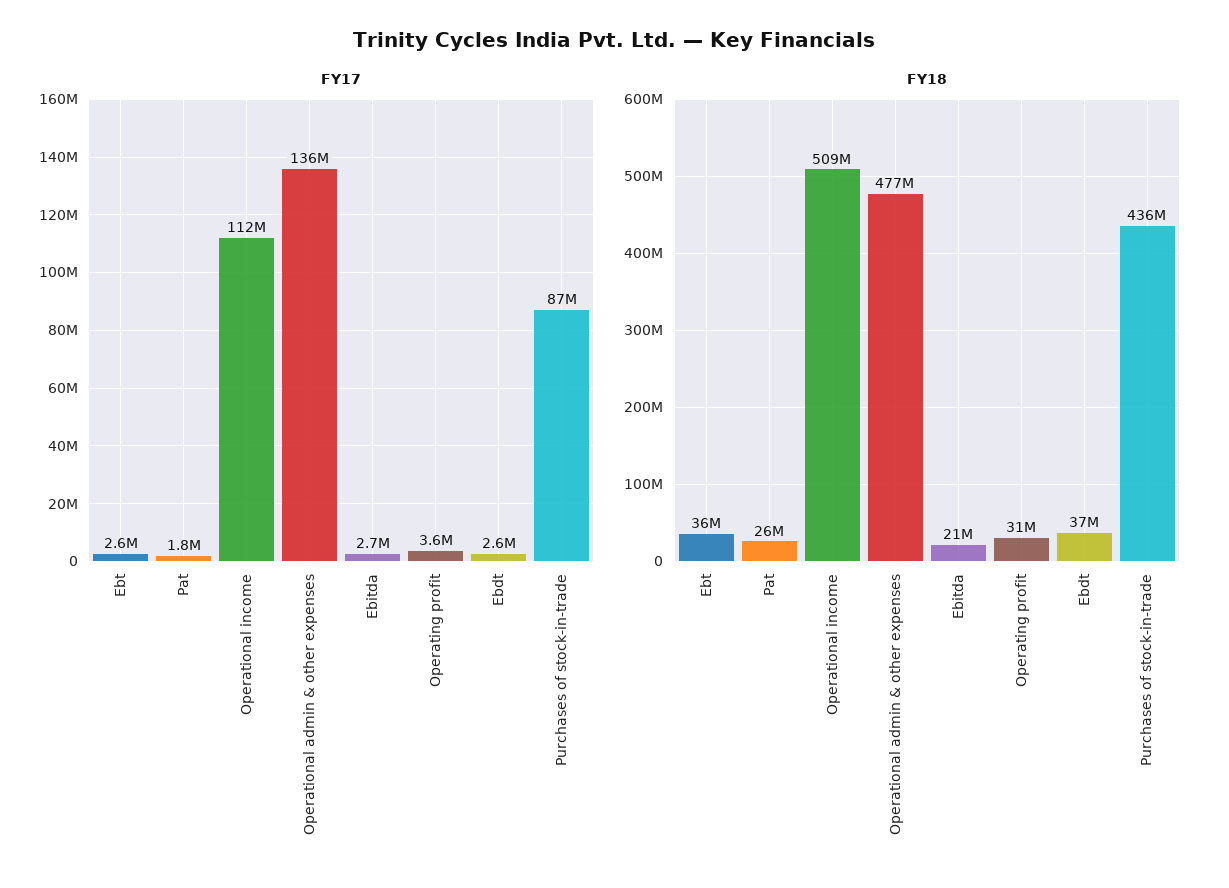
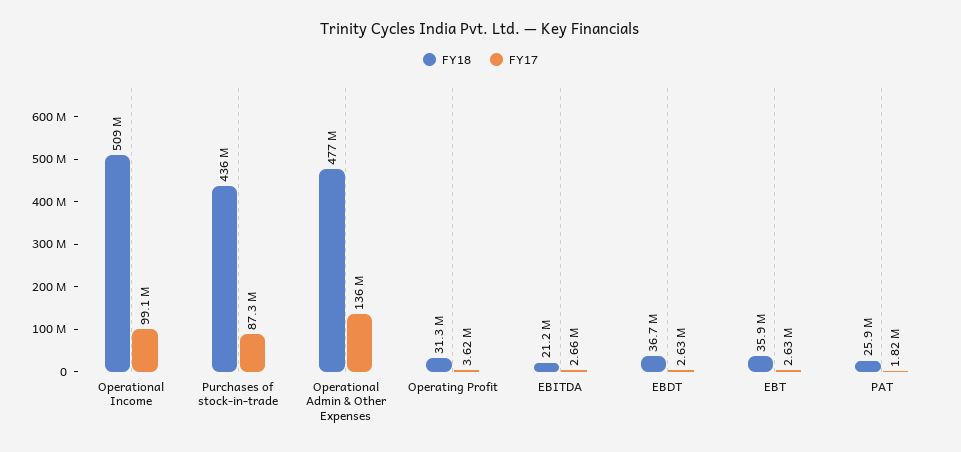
  {
    "FY17": {
      "Ebt": 2630000,
      "Pat": 1820000,
-     "Operational income": 112000000,
+     "Operational income": 99100000,
      "Operational admin & other expenses": 136000000,
      "Ebitda": 2660000,
      "Operating profit": 3620000,
      "Ebdt": 2630000,
      "Purchases of stock-in-trade": 87300000
    },
    "FY18": {
      "Ebt": 35900000,
      "Pat": 25900000,
      "Operational income": 509000000,
      "Operational admin & other expenses": 477000000,
      "Ebitda": 21200000,
      "Operating profit": 31300000,
      "Ebdt": 36700000,
      "Purchases of stock-in-trade": 436000000
    }
  }

